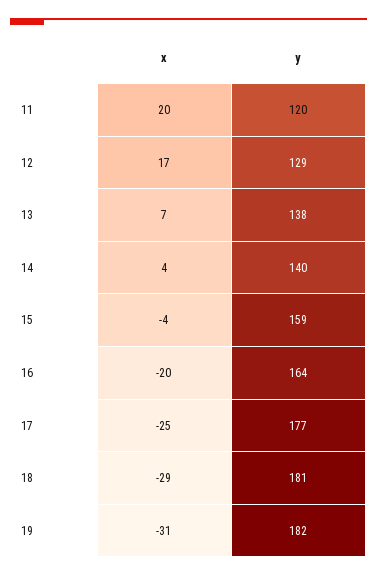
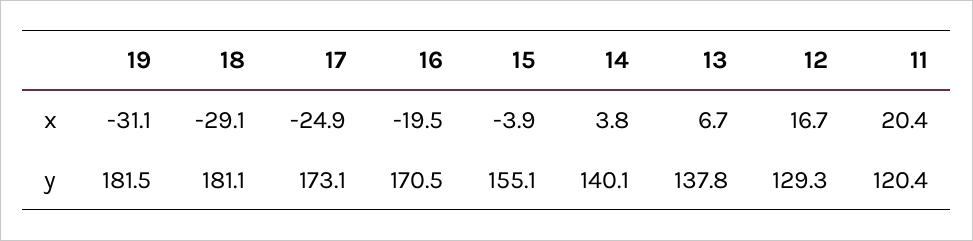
  {
    "x": {
      "11": 20.4,
      "12": 16.7,
      "13": 6.7,
      "14": 3.8,
      "15": -3.9,
      "16": -19.5,
      "17": -24.9,
      "18": -29.1,
      "19": -31.1
    },
    "y": {
      "11": 120.4,
      "12": 129.3,
      "13": 137.8,
      "14": 140.1,
-     "15": 159,
+     "15": 155.1,
-     "16": 164,
+     "16": 170.5,
-     "17": 177,
+     "17": 173.1,
      "18": 181.1,
      "19": 181.5
    }
  }

